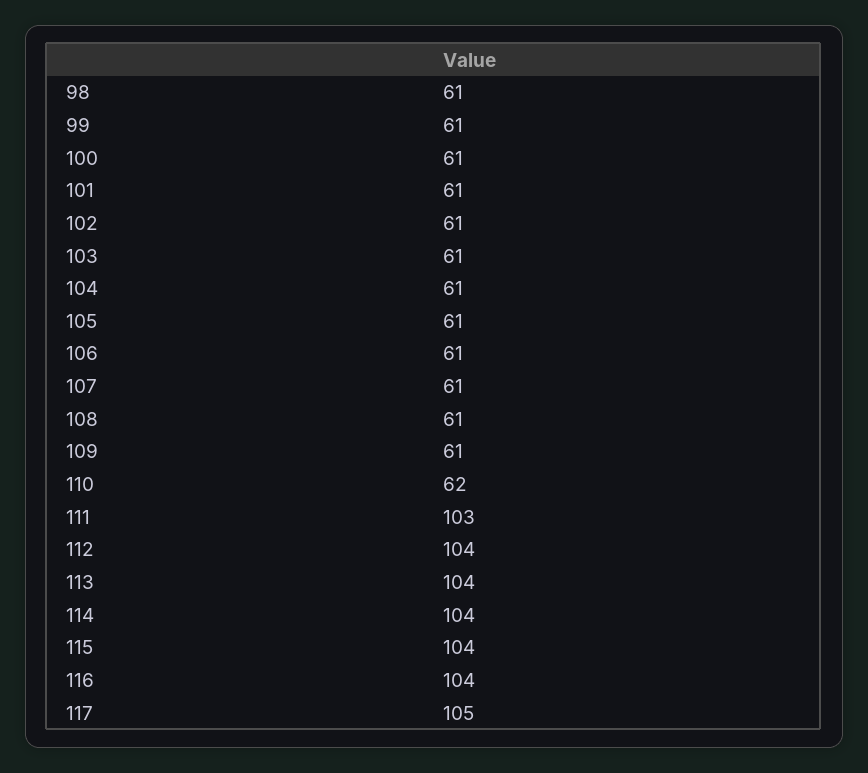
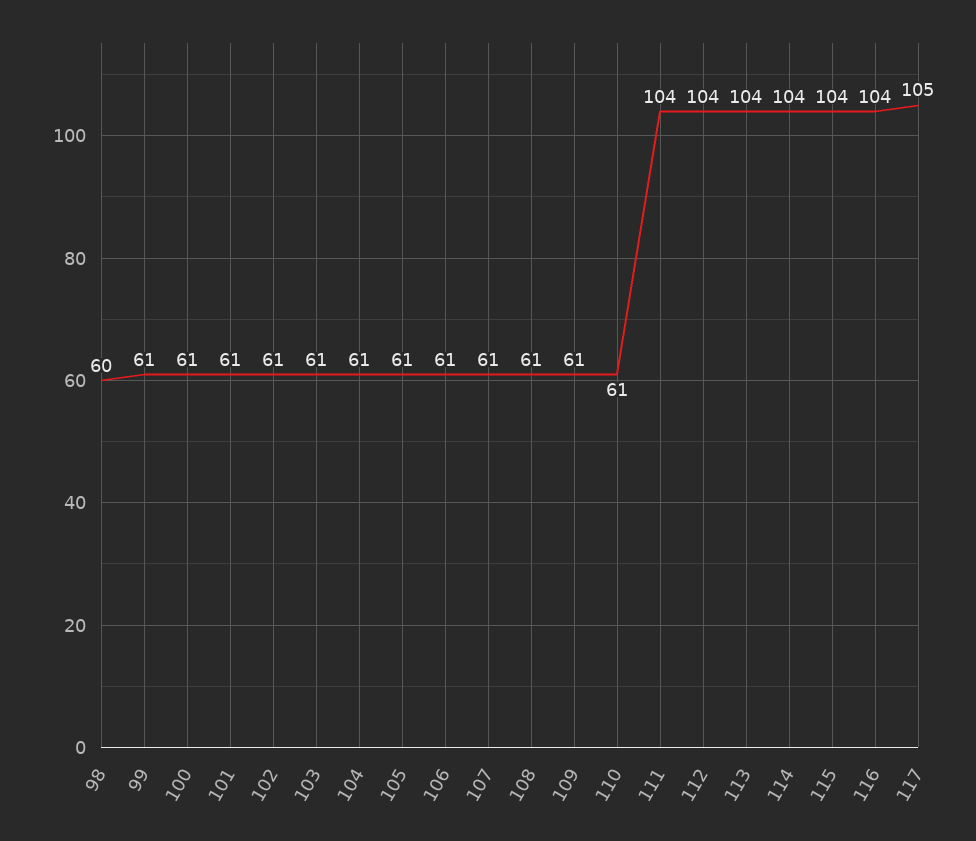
  {
-   "98": 61,
+   "98": 60,
    "99": 61,
    "100": 61,
    "101": 61,
    "102": 61,
    "103": 61,
    "104": 61,
    "105": 61,
    "106": 61,
    "107": 61,
    "108": 61,
    "109": 61,
-   "110": 62,
+   "110": 61,
-   "111": 103,
+   "111": 104,
    "112": 104,
    "113": 104,
    "114": 104,
    "115": 104,
    "116": 104,
    "117": 105
  }

